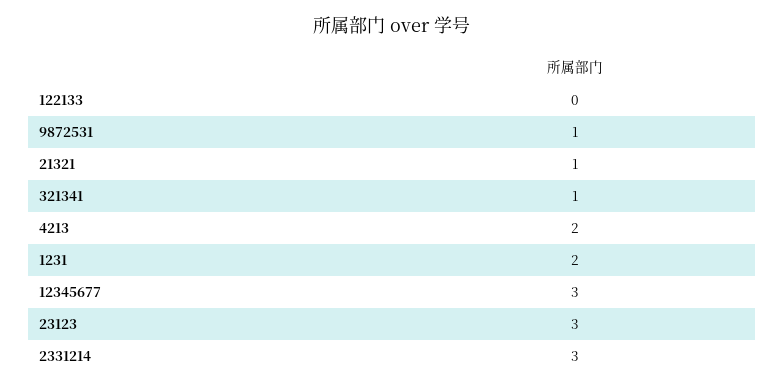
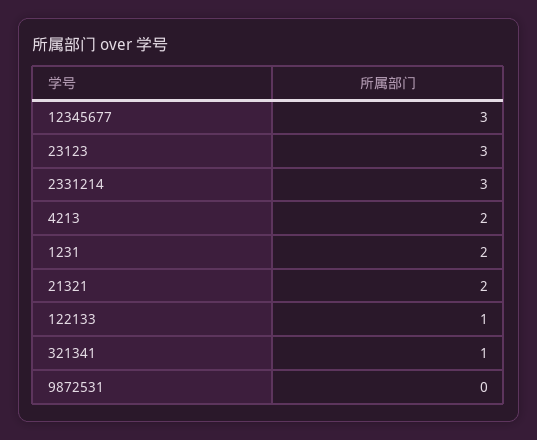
  {
-   "122133": 0,
+   "122133": 1,
-   "9872531": 1,
+   "9872531": 0,
-   "21321": 1,
+   "21321": 2,
    "321341": 1,
    "4213": 2,
    "1231": 2,
    "12345677": 3,
    "23123": 3,
    "2331214": 3
  }

